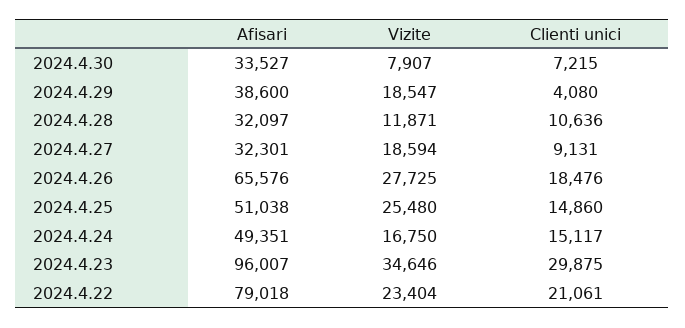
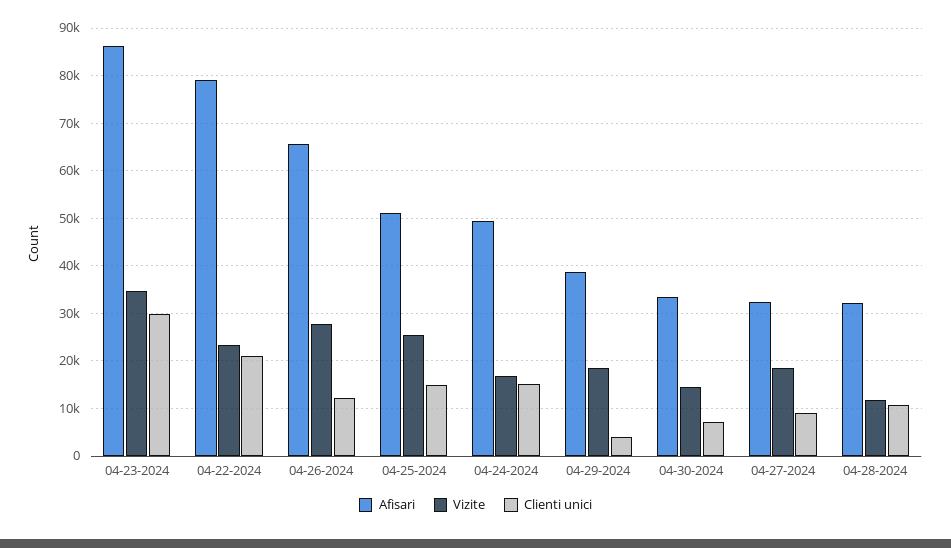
  {
    "Afisari": {
      "2024.4.30": 33527,
      "2024.4.29": 38600,
      "2024.4.28": 32097,
      "2024.4.27": 32301,
      "2024.4.26": 65576,
      "2024.4.25": 51038,
      "2024.4.24": 49351,
-     "2024.4.23": 96007,
+     "2024.4.23": 86000,
      "2024.4.22": 79018
    },
    "Vizite": {
-     "2024.4.30": 7907,
+     "2024.4.30": 14000,
      "2024.4.29": 18547,
      "2024.4.28": 11871,
      "2024.4.27": 18594,
      "2024.4.26": 27725,
      "2024.4.25": 25480,
      "2024.4.24": 16750,
      "2024.4.23": 34646,
      "2024.4.22": 23404
    },
    "Clienti unici": {
      "2024.4.30": 7215,
      "2024.4.29": 4080,
      "2024.4.28": 10636,
      "2024.4.27": 9131,
-     "2024.4.26": 18476,
+     "2024.4.26": 12000,
      "2024.4.25": 14860,
      "2024.4.24": 15117,
      "2024.4.23": 29875,
      "2024.4.22": 21061
    }
  }

